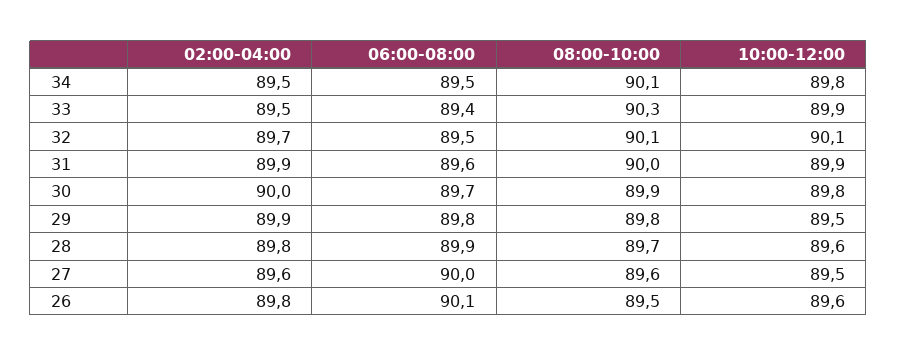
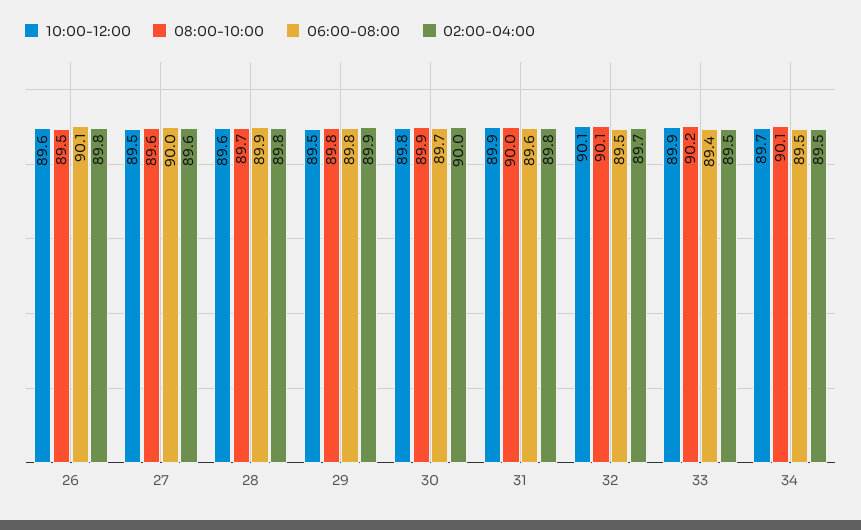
  {
    "02:00-04:00": {
      "34": 89.5,
      "33": 89.5,
      "32": 89.7,
-     "31": 89.9,
+     "31": 89.8,
      "30": 90,
      "29": 89.9,
      "28": 89.8,
      "27": 89.6,
      "26": 89.8
    },
    "06:00-08:00": {
      "34": 89.5,
      "33": 89.4,
      "32": 89.5,
      "31": 89.6,
      "30": 89.7,
      "29": 89.8,
      "28": 89.9,
      "27": 90,
      "26": 90.1
    },
    "08:00-10:00": {
      "34": 90.1,
-     "33": 90.3,
+     "33": 90.2,
      "32": 90.1,
      "31": 90,
      "30": 89.9,
      "29": 89.8,
      "28": 89.7,
      "27": 89.6,
      "26": 89.5
    },
    "10:00-12:00": {
-     "34": 89.8,
+     "34": 89.7,
      "33": 89.9,
      "32": 90.1,
      "31": 89.9,
      "30": 89.8,
      "29": 89.5,
      "28": 89.6,
      "27": 89.5,
      "26": 89.6
    }
  }

